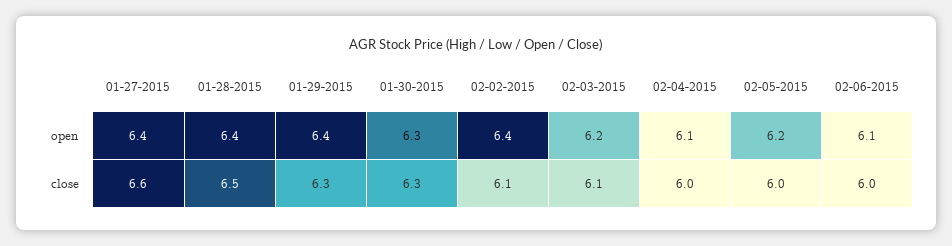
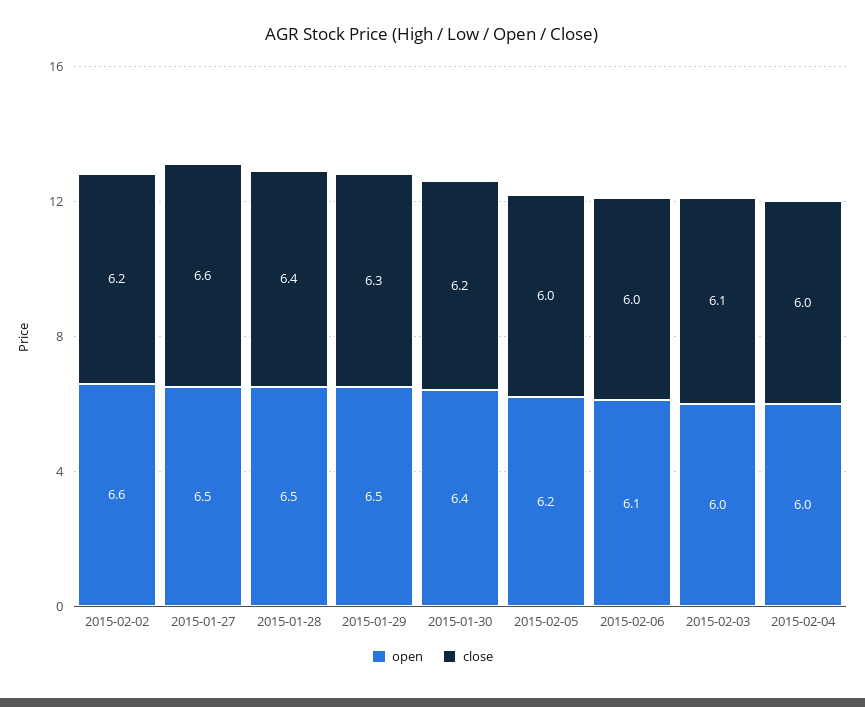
  {
    "open": {
-     "01-27-2015": 6.4,
+     "01-27-2015": 6.5,
-     "01-28-2015": 6.4,
+     "01-28-2015": 6.5,
-     "01-29-2015": 6.4,
+     "01-29-2015": 6.5,
-     "01-30-2015": 6.3,
+     "01-30-2015": 6.4,
-     "02-02-2015": 6.4,
+     "02-02-2015": 6.6,
-     "02-03-2015": 6.2,
+     "02-03-2015": 6,
-     "02-04-2015": 6.1,
+     "02-04-2015": 6,
      "02-05-2015": 6.2,
      "02-06-2015": 6.1
    },
    "close": {
      "01-27-2015": 6.6,
-     "01-28-2015": 6.5,
+     "01-28-2015": 6.4,
      "01-29-2015": 6.3,
-     "01-30-2015": 6.3,
+     "01-30-2015": 6.2,
-     "02-02-2015": 6.1,
+     "02-02-2015": 6.2,
      "02-03-2015": 6.1,
      "02-04-2015": 6,
      "02-05-2015": 6,
      "02-06-2015": 6
    }
  }

